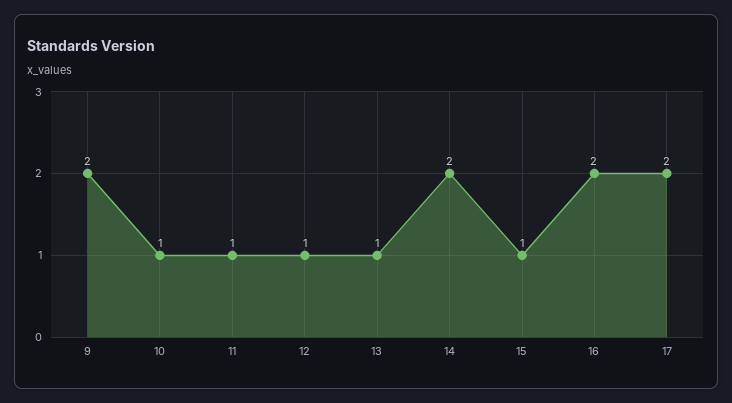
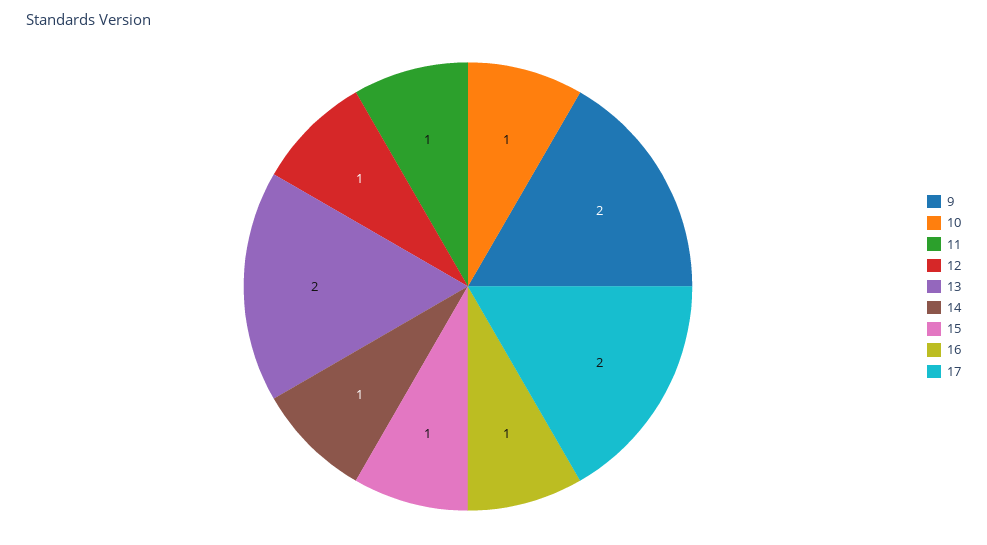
  {
    "9": 2,
    "10": 1,
    "11": 1,
    "12": 1,
-   "13": 1,
+   "13": 2,
-   "14": 2,
+   "14": 1,
    "15": 1,
-   "16": 2,
+   "16": 1,
    "17": 2
  }

